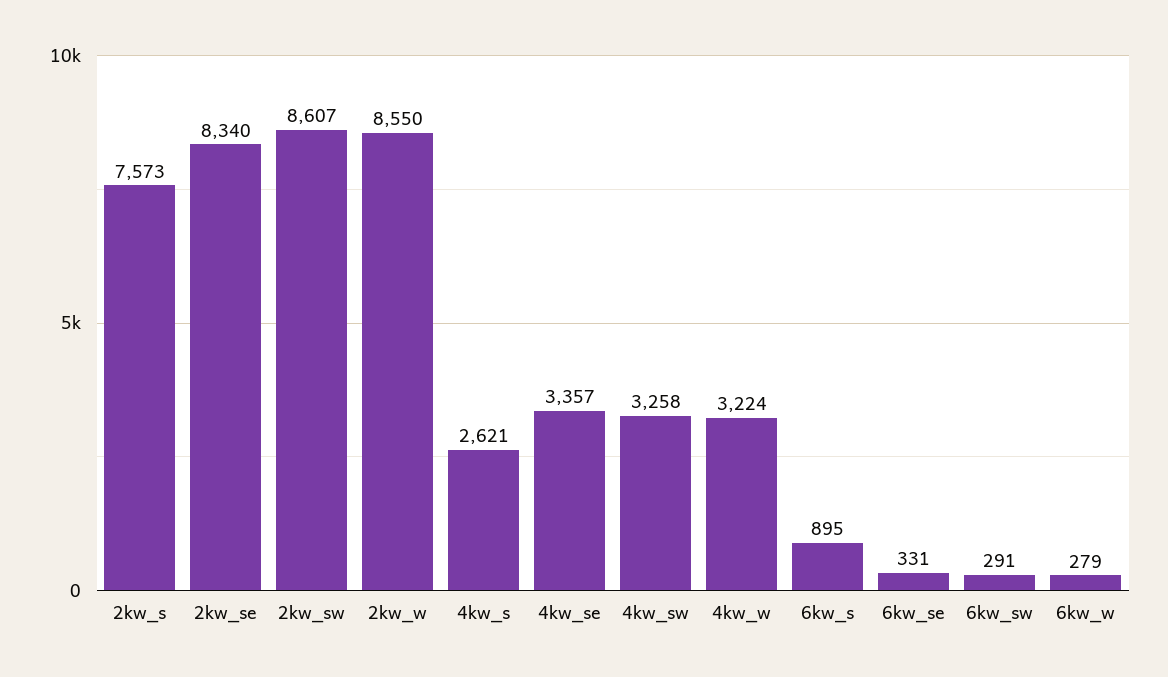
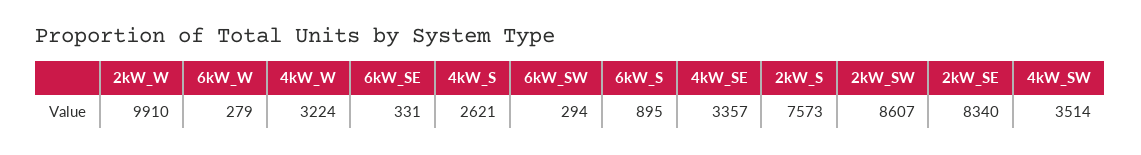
  {
    "2kw_s": 7573,
    "2kw_se": 8340,
    "2kw_sw": 8607,
-   "2kw_w": 8550,
+   "2kw_w": 9910,
    "4kw_s": 2621,
    "4kw_se": 3357,
-   "4kw_sw": 3258,
+   "4kw_sw": 3514,
    "4kw_w": 3224,
    "6kw_s": 895,
    "6kw_se": 331,
-   "6kw_sw": 291,
+   "6kw_sw": 294,
    "6kw_w": 279
  }

